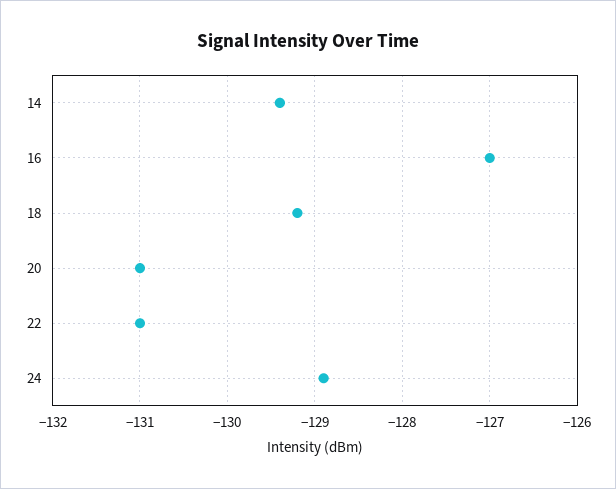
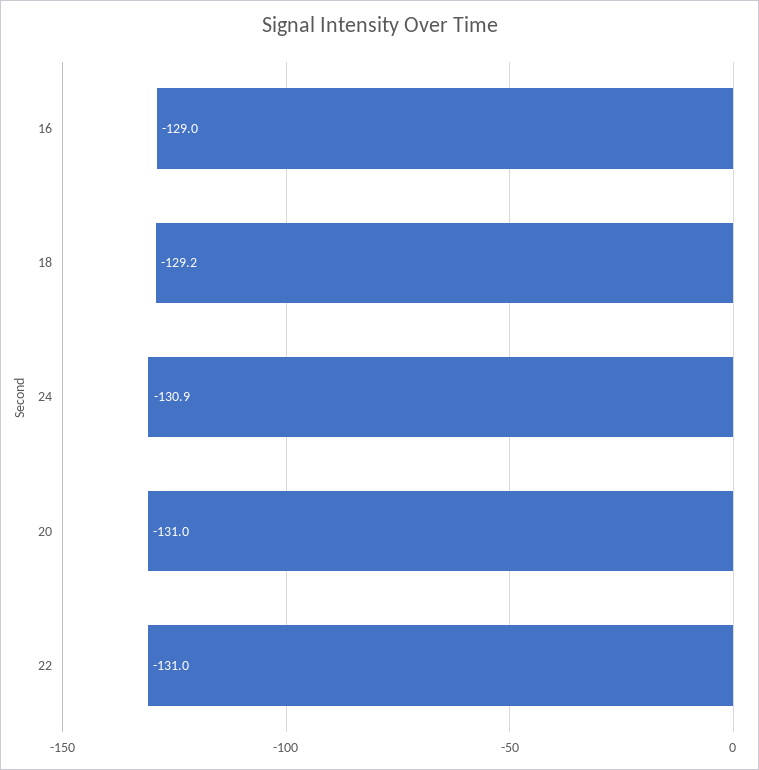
  {
-   "14": -129.4,
-   "16": -127,
+   "16": -129,
    "18": -129.2,
    "20": -131,
    "22": -131,
-   "24": -128.9
+   "24": -130.9
  }

